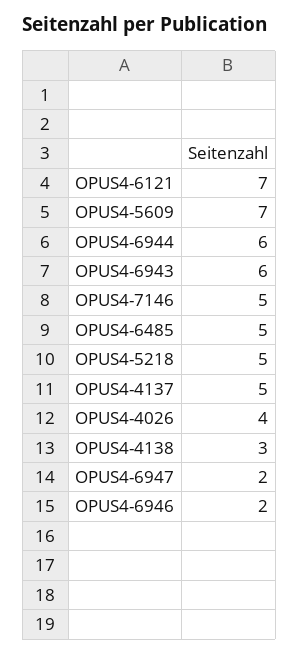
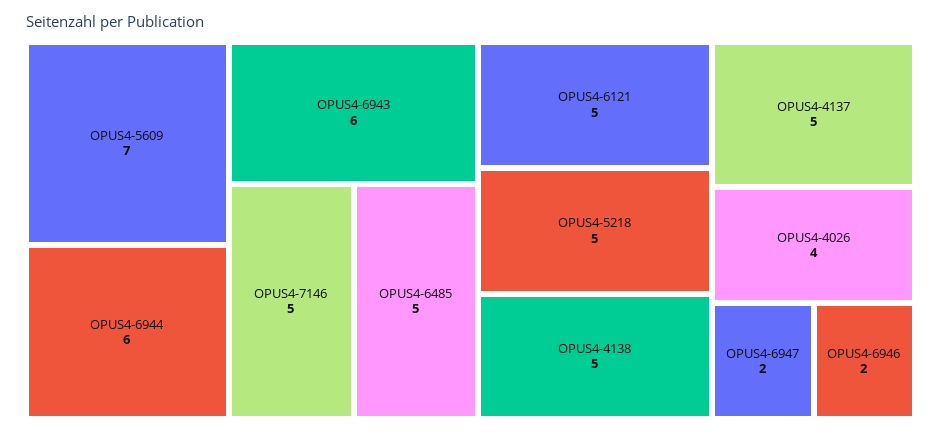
  {
-   "OPUS4-6121": 7,
+   "OPUS4-6121": 5,
    "OPUS4-5609": 7,
    "OPUS4-6944": 6,
    "OPUS4-6943": 6,
    "OPUS4-7146": 5,
    "OPUS4-6485": 5,
    "OPUS4-5218": 5,
    "OPUS4-4137": 5,
    "OPUS4-4026": 4,
-   "OPUS4-4138": 3,
+   "OPUS4-4138": 5,
    "OPUS4-6947": 2,
    "OPUS4-6946": 2
  }

